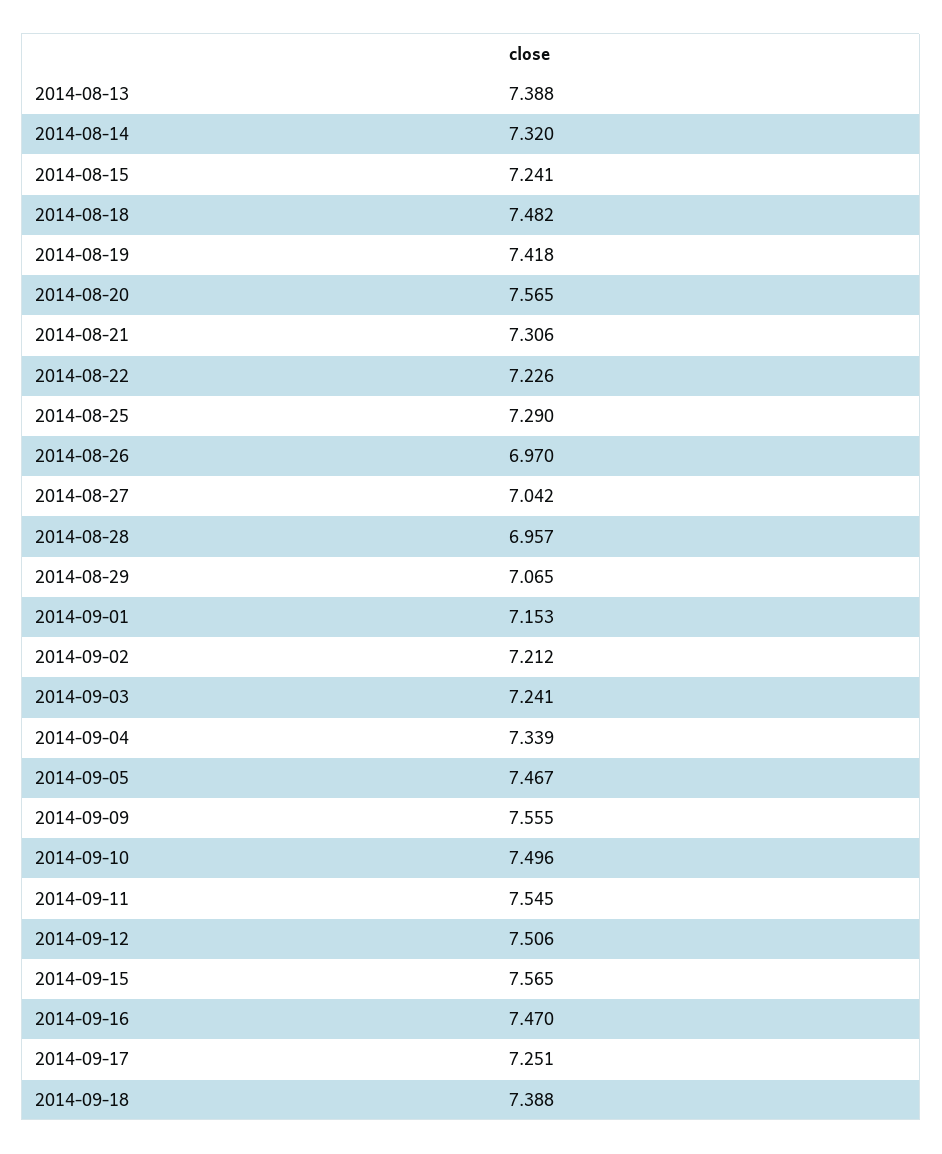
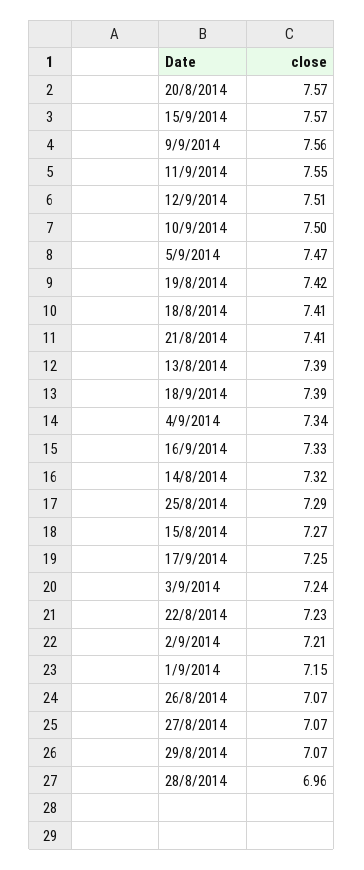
  {
    "2014-08-13": 7.388,
    "2014-08-14": 7.32,
-   "2014-08-15": 7.241,
+   "2014-08-15": 7.27,
-   "2014-08-18": 7.482,
+   "2014-08-18": 7.41,
    "2014-08-19": 7.418,
    "2014-08-20": 7.565,
-   "2014-08-21": 7.306,
+   "2014-08-21": 7.41,
    "2014-08-22": 7.226,
    "2014-08-25": 7.29,
-   "2014-08-26": 6.97,
+   "2014-08-26": 7.07,
-   "2014-08-27": 7.042,
+   "2014-08-27": 7.07,
    "2014-08-28": 6.957,
    "2014-08-29": 7.065,
    "2014-09-01": 7.153,
    "2014-09-02": 7.212,
    "2014-09-03": 7.241,
    "2014-09-04": 7.339,
    "2014-09-05": 7.467,
    "2014-09-09": 7.555,
    "2014-09-10": 7.496,
    "2014-09-11": 7.545,
    "2014-09-12": 7.506,
    "2014-09-15": 7.565,
-   "2014-09-16": 7.47,
+   "2014-09-16": 7.33,
    "2014-09-17": 7.251,
    "2014-09-18": 7.388
  }

